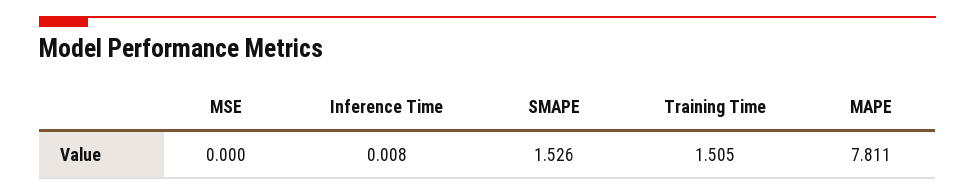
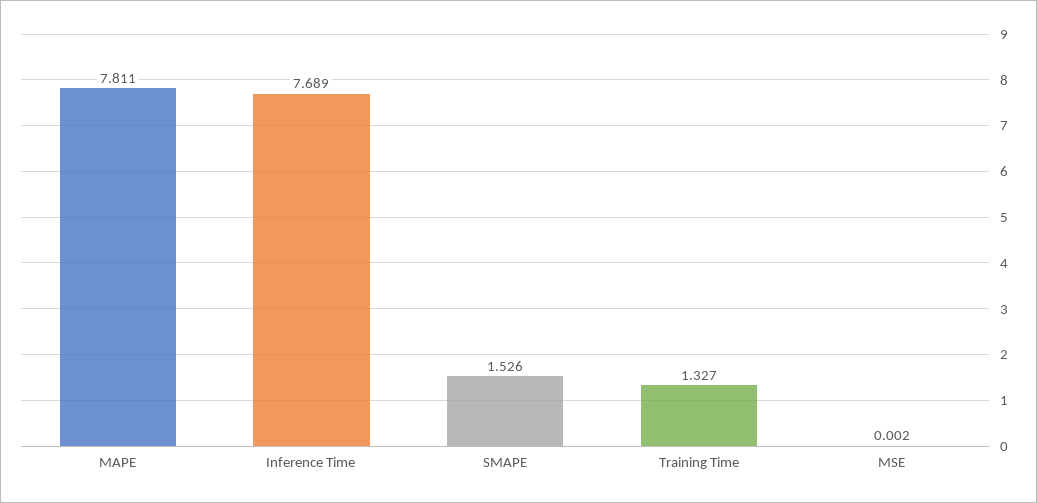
  {
-   "MSE": 0,
+   "MSE": 0.002,
-   "Inference Time": 0.008,
+   "Inference Time": 7.689,
    "SMAPE": 1.526,
-   "Training Time": 1.505,
+   "Training Time": 1.327,
    "MAPE": 7.811
  }

